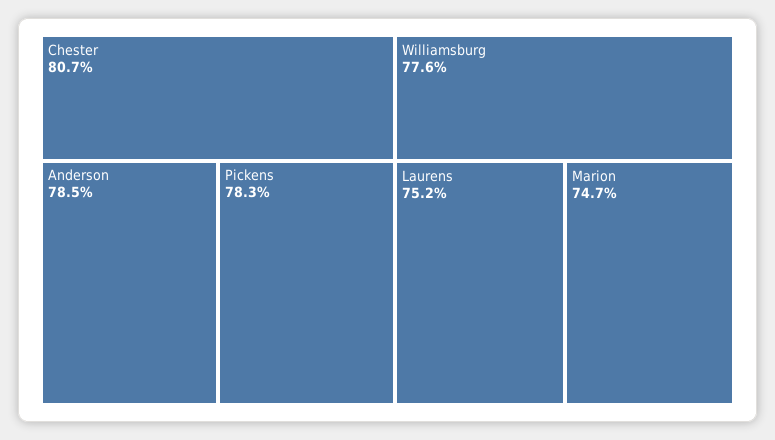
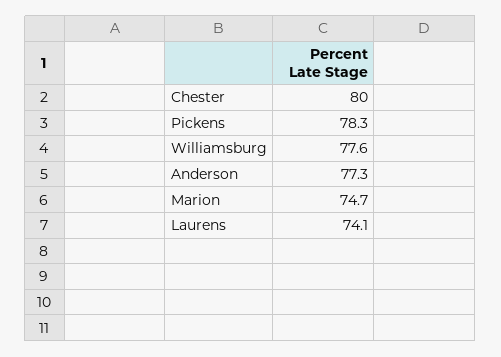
  {
-   "Chester": 80.7,
+   "Chester": 80,
-   "Anderson": 78.5,
+   "Anderson": 77.3,
    "Pickens": 78.3,
    "Williamsburg": 77.6,
-   "Laurens": 75.2,
+   "Laurens": 74.1,
    "Marion": 74.7
  }

